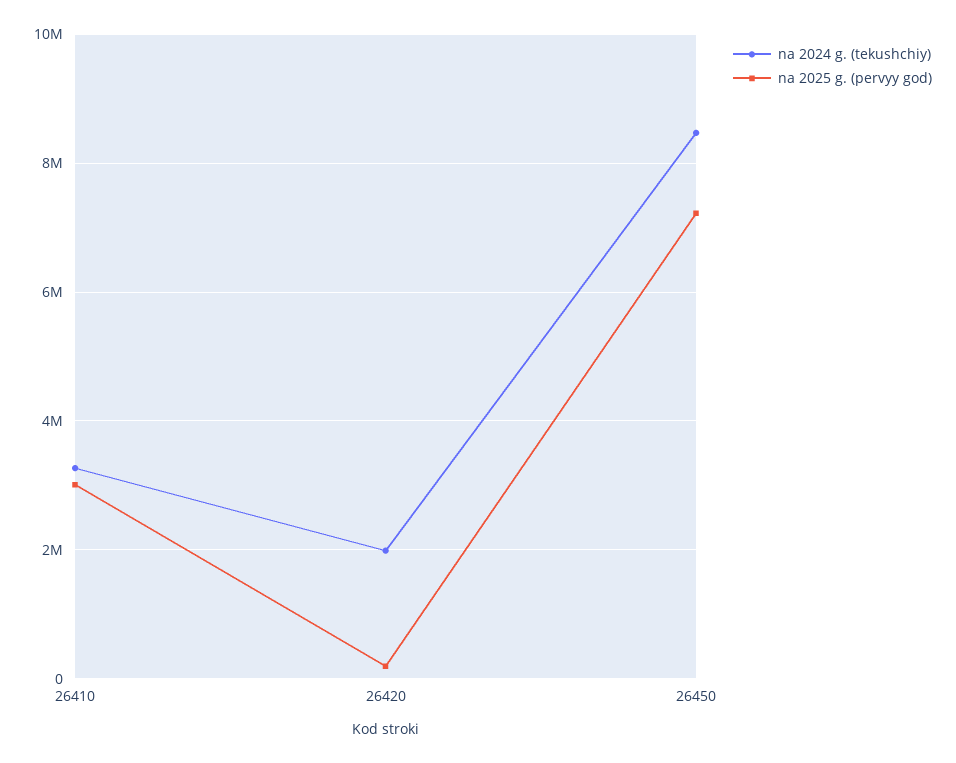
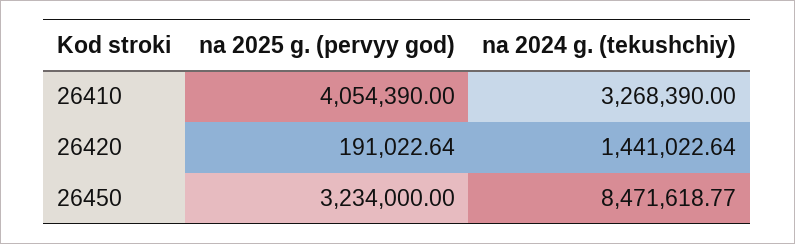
  {
    "na 2024 g. (tekushchiy)": {
      "26410": 3268390,
-     "26420": 2000000,
+     "26420": 1441022.64,
      "26450": 8471618.77
    },
    "na 2025 g. (pervyy god)": {
-     "26410": 3000000,
+     "26410": 4054390,
      "26420": 191022.64,
-     "26450": 7200000
+     "26450": 3234000
    }
  }

